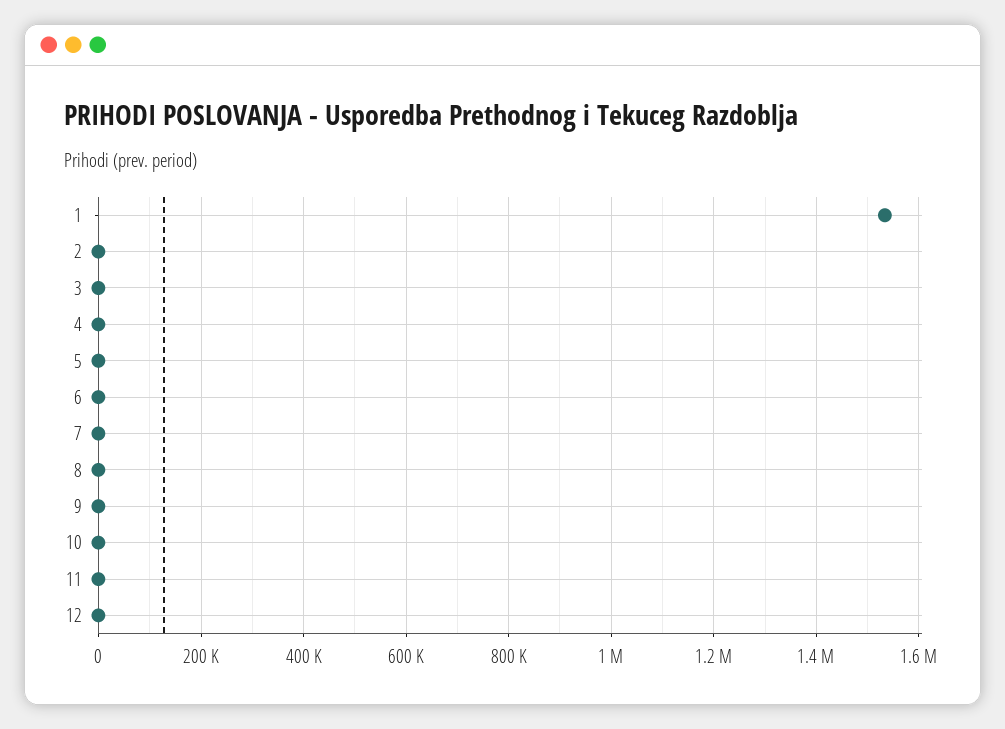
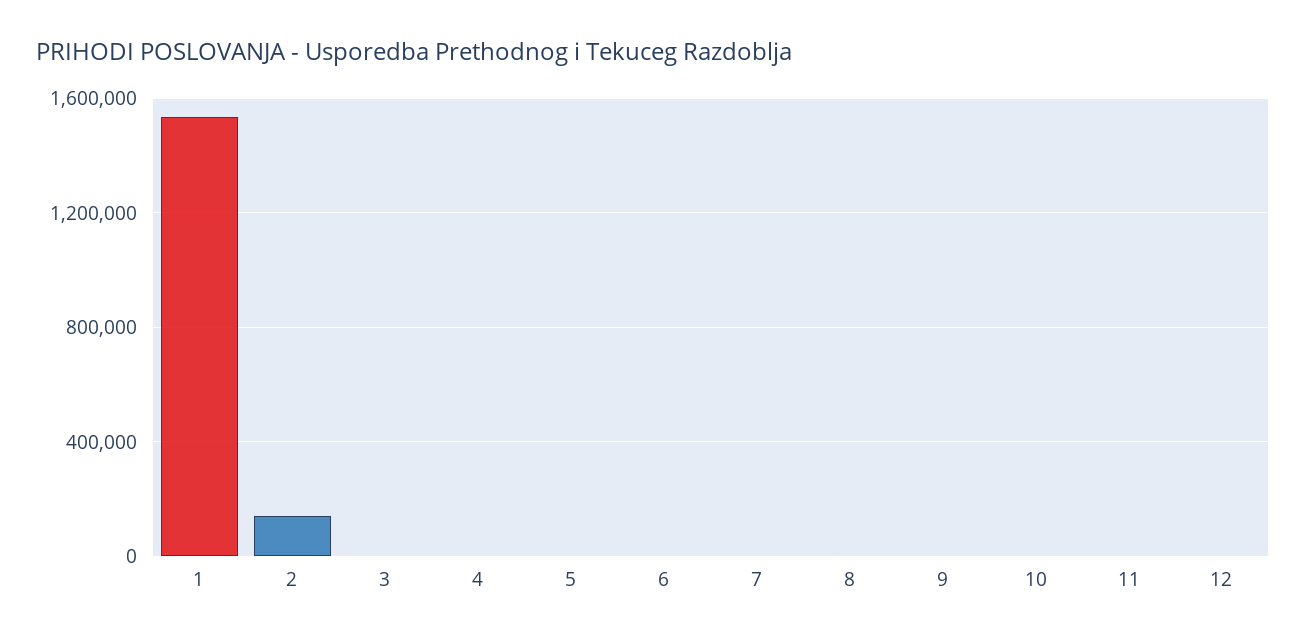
  {
    "1": 1540000,
-   "2": 0,
+   "2": 150000,
    "3": 0,
    "4": 0,
    "5": 0,
    "6": 0,
    "7": 0,
    "8": 0,
    "9": 0,
    "10": 0,
    "11": 0,
    "12": 0
  }

